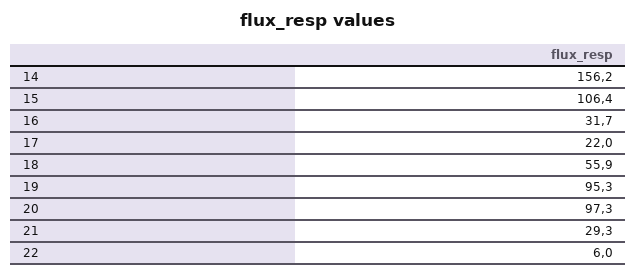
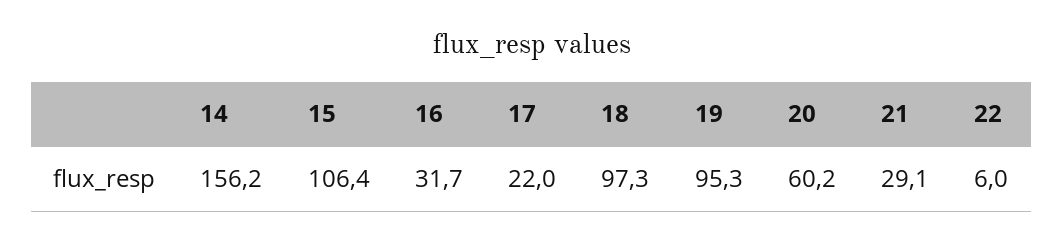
  {
    "14": 156.2,
    "15": 106.4,
    "16": 31.7,
    "17": 22,
-   "18": 55.9,
+   "18": 97.3,
    "19": 95.3,
-   "20": 97.3,
+   "20": 60.2,
-   "21": 29.3,
+   "21": 29.1,
    "22": 6
  }

